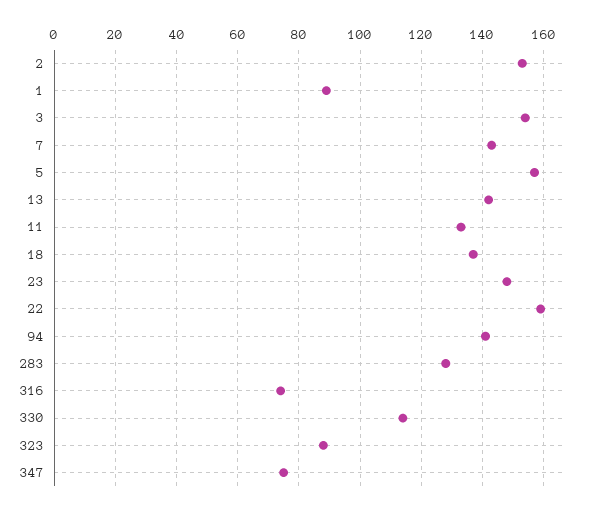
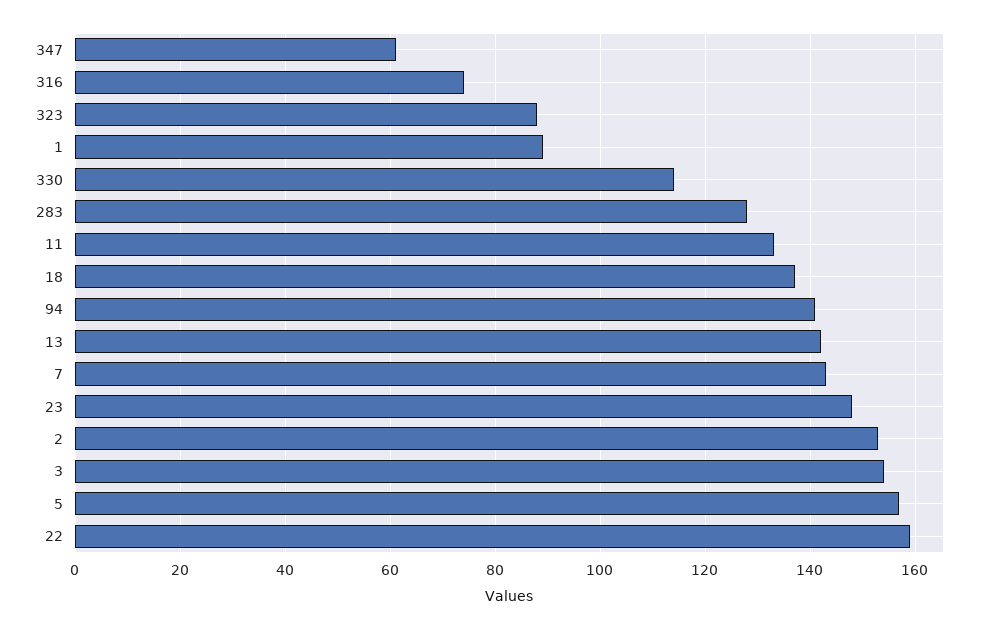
  {
    "2": 155,
    "1": 90,
    "3": 155,
    "7": 145,
    "5": 155,
    "13": 140,
    "11": 135,
    "18": 135,
    "23": 150,
    "22": 160,
    "94": 140,
    "283": 130,
    "316": 75,
    "330": 115,
    "323": 90,
-   "347": 75
+   "347": 60
  }

